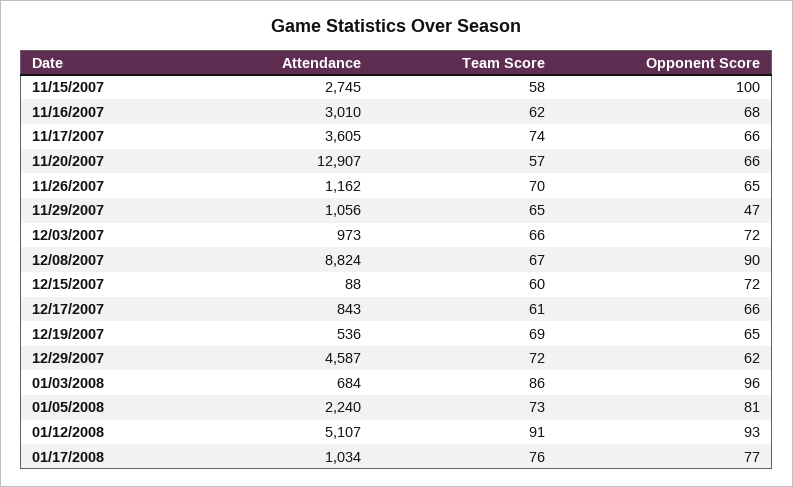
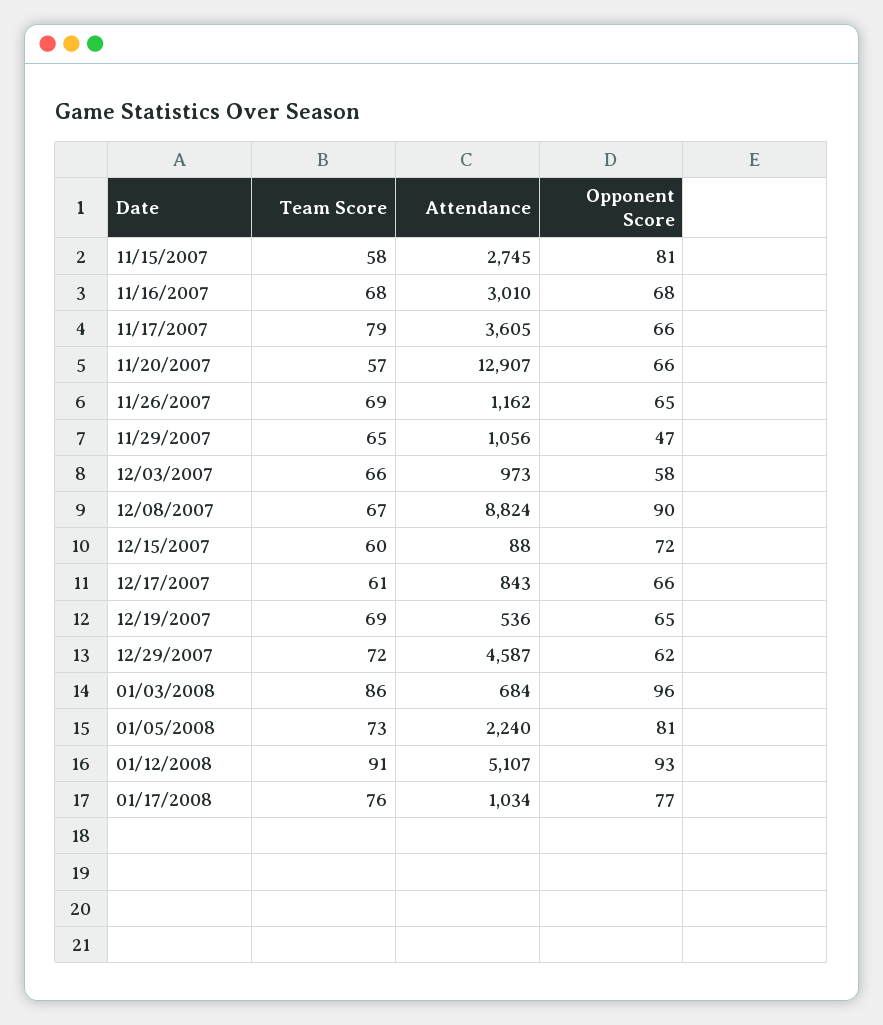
  {
    "Attendance": {
      "11/15/2007": 2745,
      "11/16/2007": 3010,
      "11/17/2007": 3605,
      "11/20/2007": 12907,
      "11/26/2007": 1162,
      "11/29/2007": 1056,
      "12/03/2007": 973,
      "12/08/2007": 8824,
      "12/15/2007": 88,
      "12/17/2007": 843,
      "12/19/2007": 536,
      "12/29/2007": 4587,
      "01/03/2008": 684,
      "01/05/2008": 2240,
      "01/12/2008": 5107,
      "01/17/2008": 1034
    },
    "Team Score": {
      "11/15/2007": 58,
-     "11/16/2007": 62,
+     "11/16/2007": 68,
-     "11/17/2007": 74,
+     "11/17/2007": 79,
      "11/20/2007": 57,
-     "11/26/2007": 70,
+     "11/26/2007": 69,
      "11/29/2007": 65,
      "12/03/2007": 66,
      "12/08/2007": 67,
      "12/15/2007": 60,
      "12/17/2007": 61,
      "12/19/2007": 69,
      "12/29/2007": 72,
      "01/03/2008": 86,
      "01/05/2008": 73,
      "01/12/2008": 91,
      "01/17/2008": 76
    },
    "Opponent Score": {
-     "11/15/2007": 100,
+     "11/15/2007": 81,
      "11/16/2007": 68,
      "11/17/2007": 66,
      "11/20/2007": 66,
      "11/26/2007": 65,
      "11/29/2007": 47,
-     "12/03/2007": 72,
+     "12/03/2007": 58,
      "12/08/2007": 90,
      "12/15/2007": 72,
      "12/17/2007": 66,
      "12/19/2007": 65,
      "12/29/2007": 62,
      "01/03/2008": 96,
      "01/05/2008": 81,
      "01/12/2008": 93,
      "01/17/2008": 77
    }
  }

